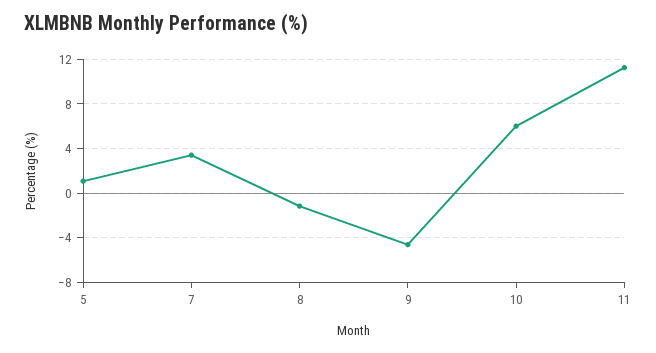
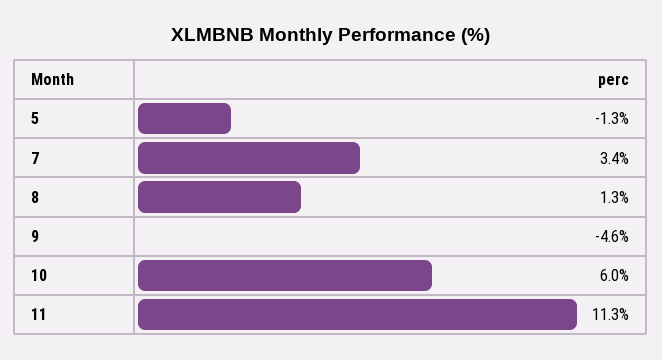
  {
-   "5": 1,
+   "5": -1.3,
    "7": 3.4,
-   "8": -1,
+   "8": 1.3,
    "9": -4.6,
    "10": 6,
    "11": 11.3
  }

